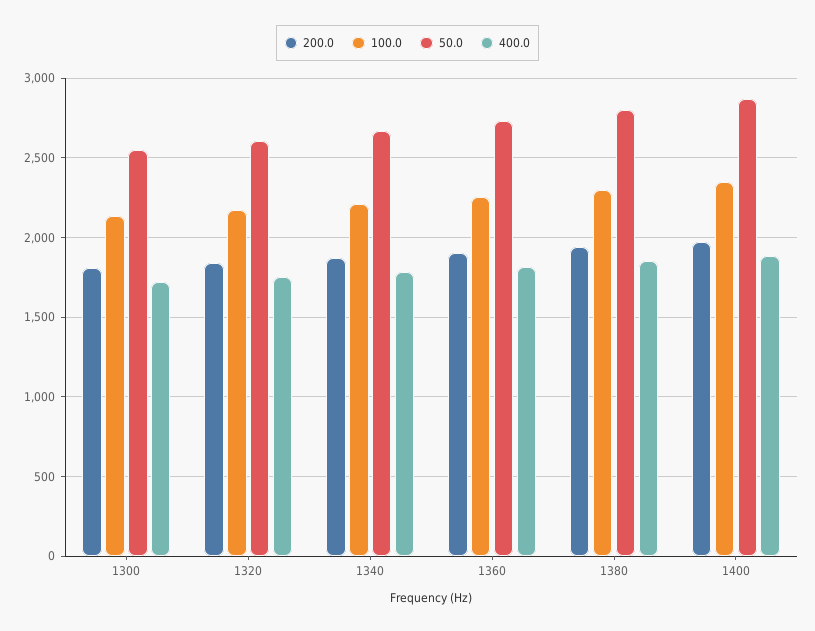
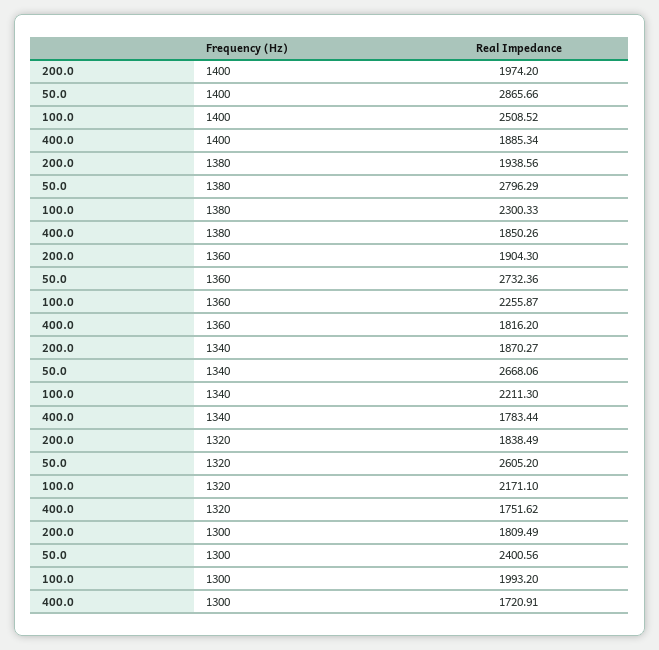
  {
    "200.0": {
      "1300": 1809.49,
      "1320": 1838.49,
      "1340": 1870.27,
      "1360": 1904.3,
      "1380": 1938.56,
      "1400": 1974.2
    },
    "100.0": {
-     "1300": 2150,
+     "1300": 1993.2,
      "1320": 2171.1,
      "1340": 2211.3,
      "1360": 2255.87,
      "1380": 2300.33,
-     "1400": 2350
+     "1400": 2508.52
    },
    "50.0": {
-     "1300": 2550,
+     "1300": 2400.56,
      "1320": 2605.2,
      "1340": 2668.06,
      "1360": 2732.36,
      "1380": 2796.29,
      "1400": 2865.66
    },
    "400.0": {
      "1300": 1720.91,
      "1320": 1751.62,
      "1340": 1783.44,
      "1360": 1816.2,
      "1380": 1850.26,
      "1400": 1885.34
    }
  }

